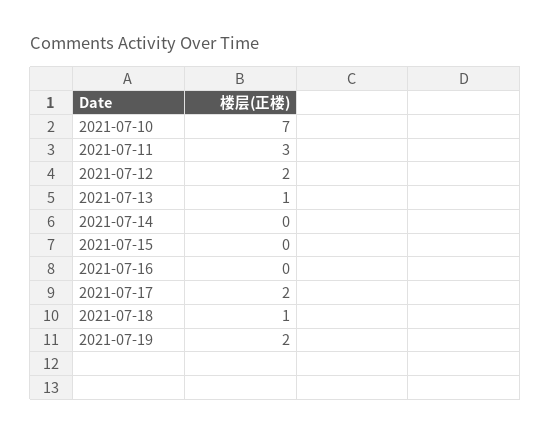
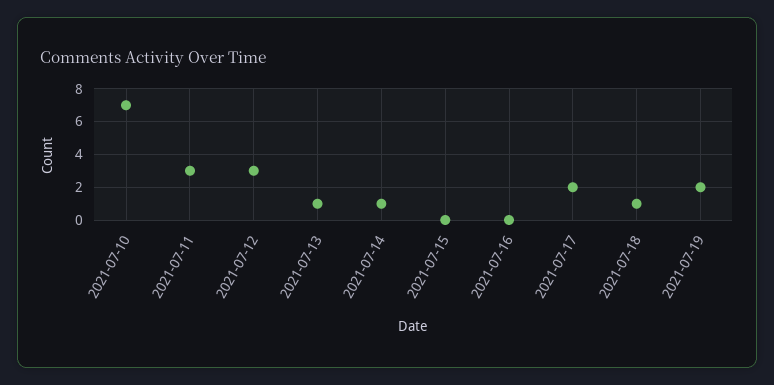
  {
    "2021-07-10": 7,
    "2021-07-11": 3,
-   "2021-07-12": 2,
+   "2021-07-12": 3,
    "2021-07-13": 1,
-   "2021-07-14": 0,
+   "2021-07-14": 1,
    "2021-07-15": 0,
    "2021-07-16": 0,
    "2021-07-17": 2,
    "2021-07-18": 1,
    "2021-07-19": 2
  }

